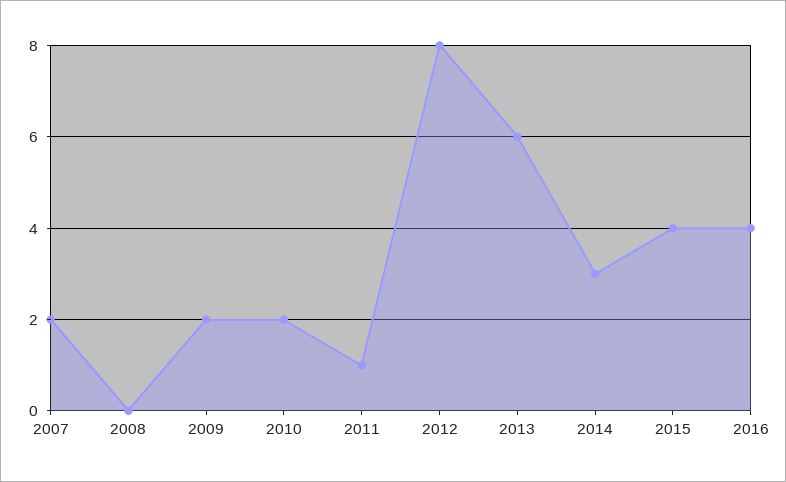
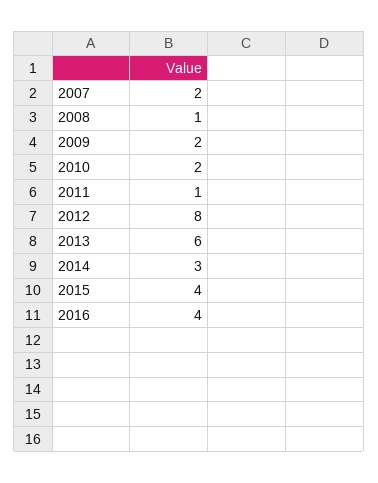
  {
    "2007": 2,
-   "2008": 0,
+   "2008": 1,
    "2009": 2,
    "2010": 2,
    "2011": 1,
    "2012": 8,
    "2013": 6,
    "2014": 3,
    "2015": 4,
    "2016": 4
  }

